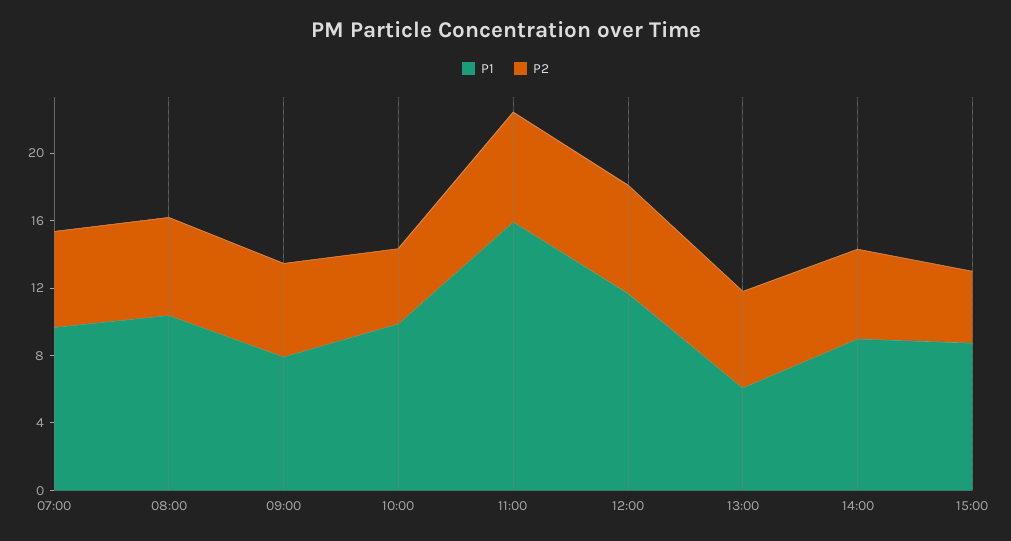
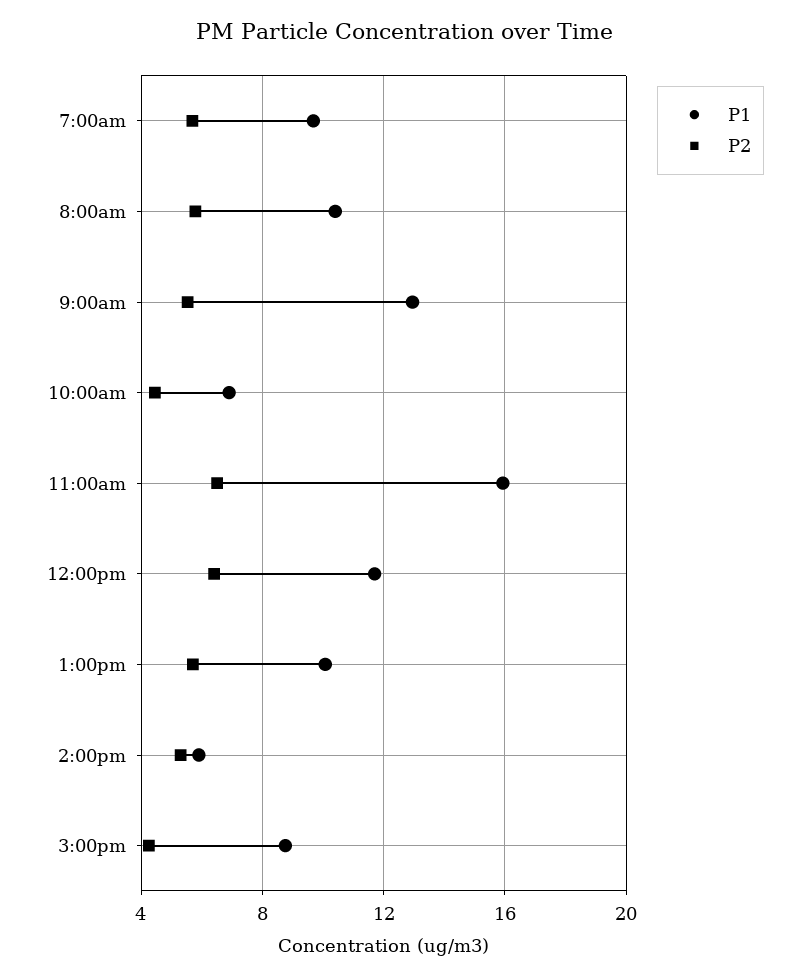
  {
    "P1": {
      "07:00": 9.5,
      "08:00": 10.5,
-     "09:00": 8,
+     "09:00": 13,
-     "10:00": 10,
+     "10:00": 7,
      "11:00": 16,
      "12:00": 11.5,
-     "13:00": 6,
+     "13:00": 10,
-     "14:00": 9,
+     "14:00": 6,
      "15:00": 9
    },
    "P2": {
      "07:00": 5.5,
      "08:00": 6,
      "09:00": 5.5,
      "10:00": 4.5,
      "11:00": 6.5,
      "12:00": 6.5,
      "13:00": 5.5,
      "14:00": 5.5,
      "15:00": 4.5
    }
  }

